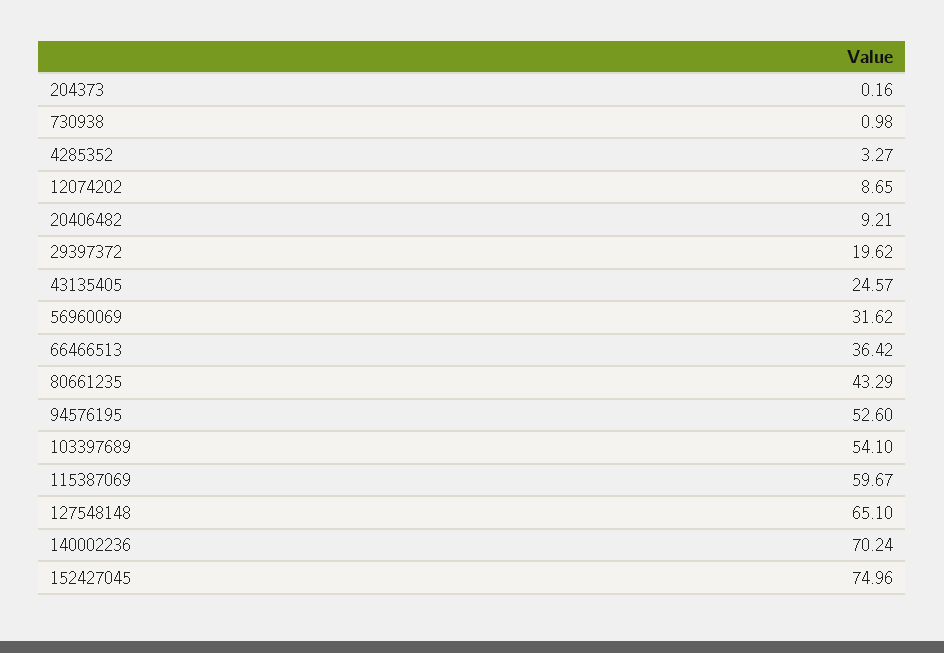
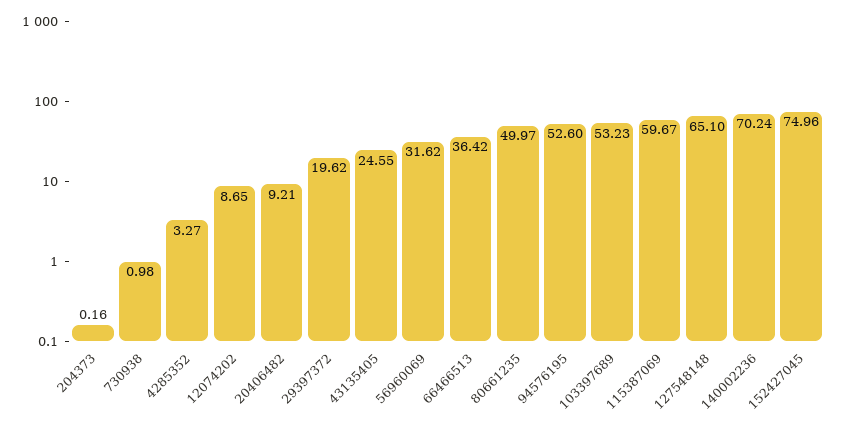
  {
    "204373": 0.16,
    "730938": 0.98,
    "4285352": 3.27,
    "12074202": 8.65,
    "20406482": 9.21,
    "29397372": 19.62,
-   "43135405": 24.57,
+   "43135405": 24.55,
    "56960069": 31.62,
    "66466513": 36.42,
-   "80661235": 43.29,
+   "80661235": 49.97,
    "94576195": 52.6,
-   "103397689": 54.1,
+   "103397689": 53.23,
    "115387069": 59.67,
    "127548148": 65.1,
    "140002236": 70.24,
    "152427045": 74.96
  }

